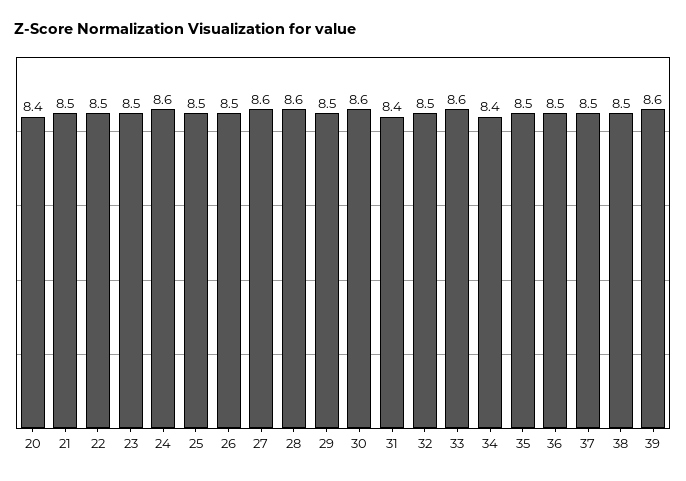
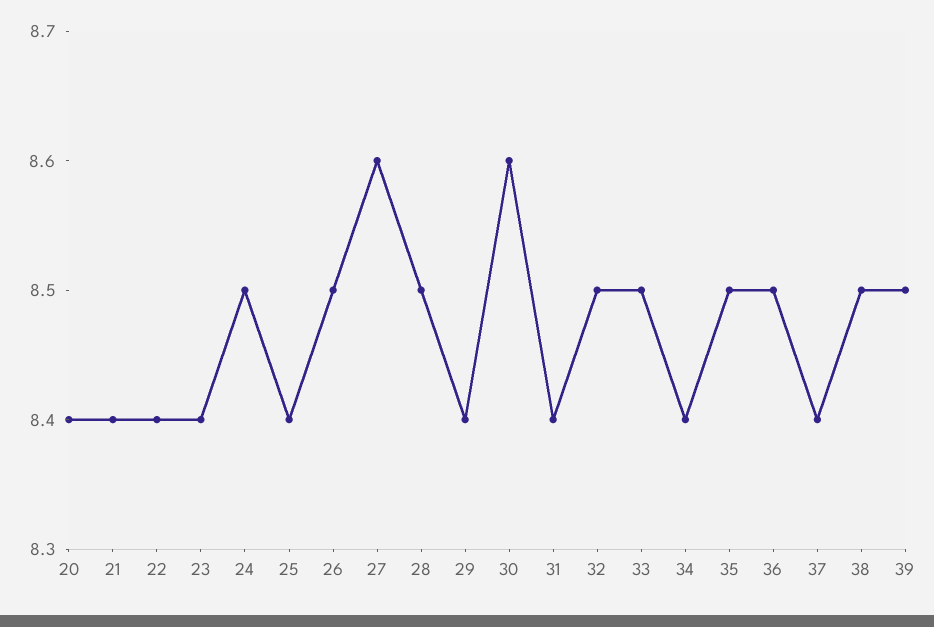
  {
    "20": 8.4,
-   "21": 8.5,
+   "21": 8.4,
-   "22": 8.5,
+   "22": 8.4,
-   "23": 8.5,
+   "23": 8.4,
-   "24": 8.6,
+   "24": 8.5,
-   "25": 8.5,
+   "25": 8.4,
    "26": 8.5,
    "27": 8.6,
-   "28": 8.6,
+   "28": 8.5,
-   "29": 8.5,
+   "29": 8.4,
    "30": 8.6,
    "31": 8.4,
    "32": 8.5,
-   "33": 8.6,
+   "33": 8.5,
    "34": 8.4,
    "35": 8.5,
    "36": 8.5,
-   "37": 8.5,
+   "37": 8.4,
    "38": 8.5,
-   "39": 8.6
+   "39": 8.5
  }

